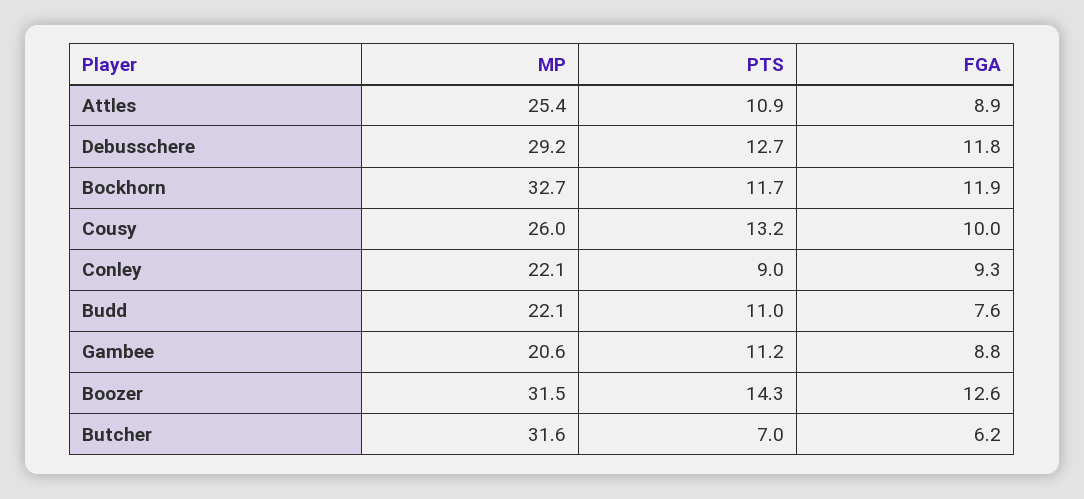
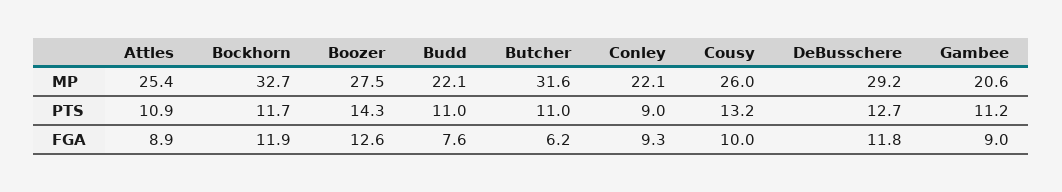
  {
    "MP": {
      "Attles": 25.4,
      "Debusschere": 29.2,
      "Bockhorn": 32.7,
      "Cousy": 26,
      "Conley": 22.1,
      "Budd": 22.1,
      "Gambee": 20.6,
-     "Boozer": 31.5,
+     "Boozer": 27.5,
      "Butcher": 31.6
    },
    "PTS": {
      "Attles": 10.9,
      "Debusschere": 12.7,
      "Bockhorn": 11.7,
      "Cousy": 13.2,
      "Conley": 9,
      "Budd": 11,
      "Gambee": 11.2,
      "Boozer": 14.3,
-     "Butcher": 7
+     "Butcher": 11
    },
    "FGA": {
      "Attles": 8.9,
      "Debusschere": 11.8,
      "Bockhorn": 11.9,
      "Cousy": 10,
      "Conley": 9.3,
      "Budd": 7.6,
-     "Gambee": 8.8,
+     "Gambee": 9,
      "Boozer": 12.6,
      "Butcher": 6.2
    }
  }

